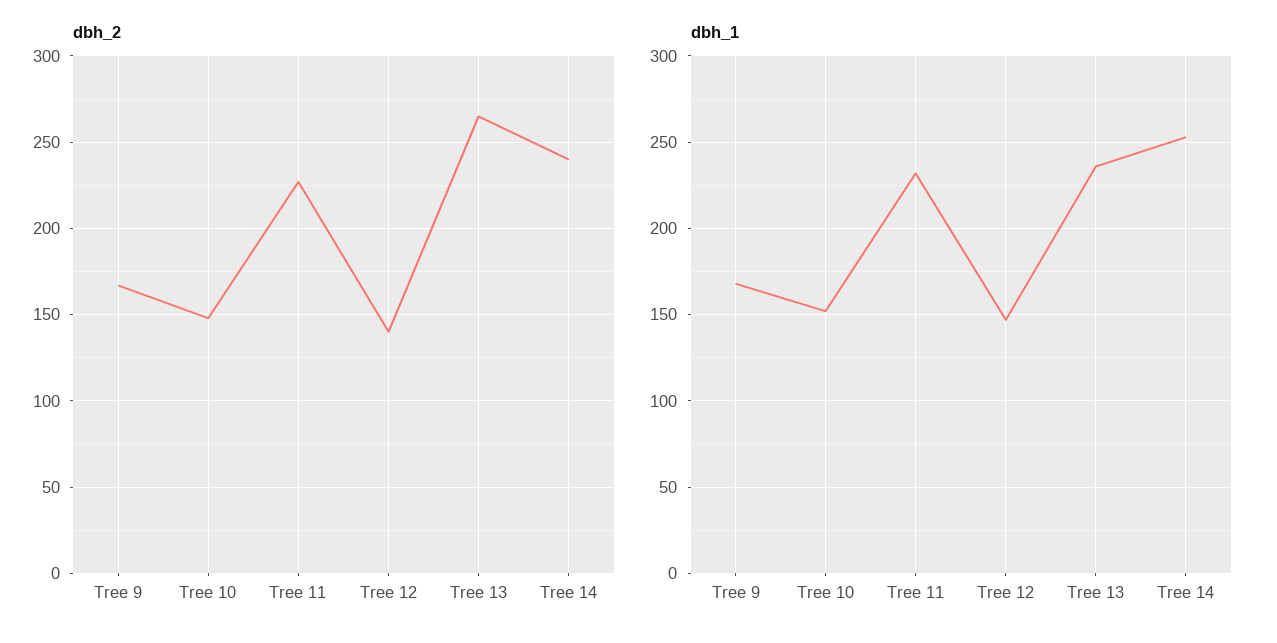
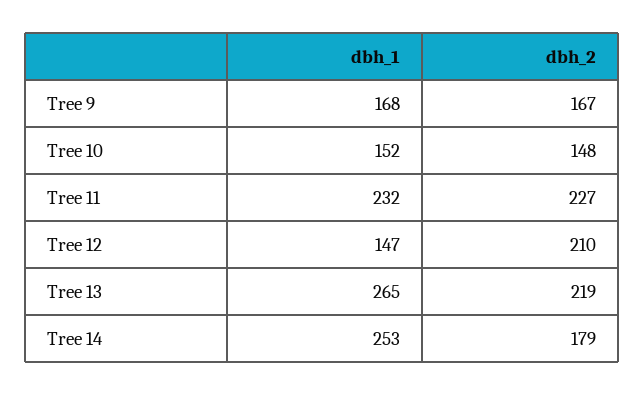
  {
    "dbh_2": {
      "Tree 9": 167,
      "Tree 10": 148,
      "Tree 11": 227,
-     "Tree 12": 140,
+     "Tree 12": 210,
-     "Tree 13": 265,
+     "Tree 13": 219,
-     "Tree 14": 240
+     "Tree 14": 179
    },
    "dbh_1": {
      "Tree 9": 168,
      "Tree 10": 152,
      "Tree 11": 232,
      "Tree 12": 147,
-     "Tree 13": 235,
+     "Tree 13": 265,
      "Tree 14": 253
    }
  }

